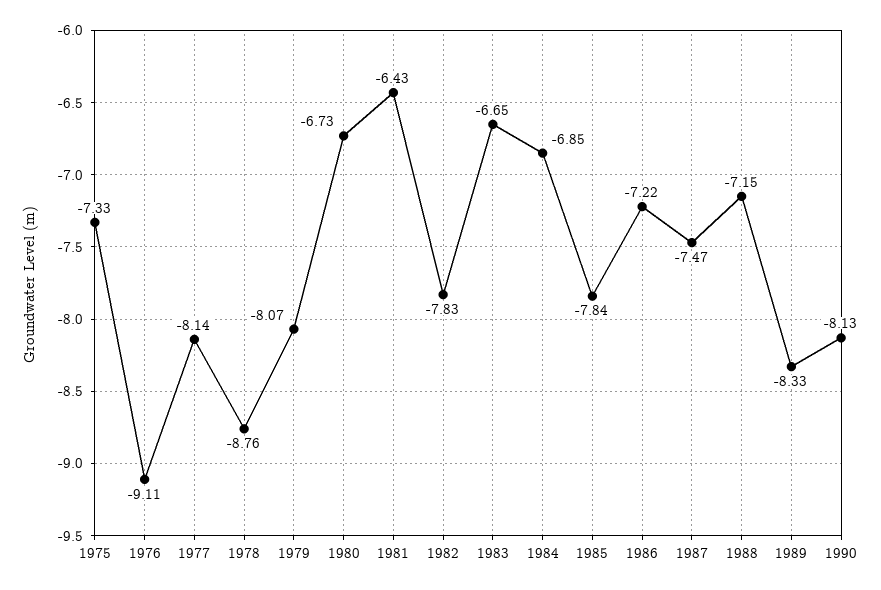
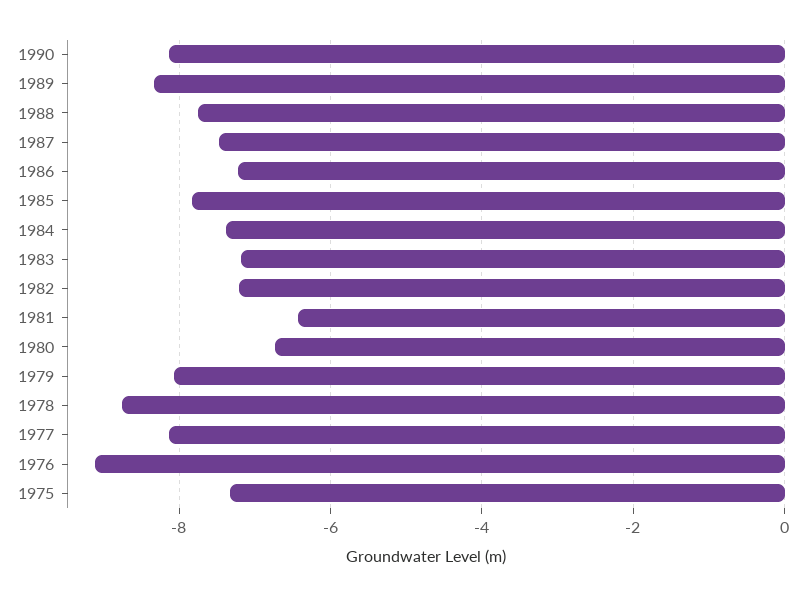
  {
    "1975": -7.33,
    "1976": -9.11,
    "1977": -8.14,
    "1978": -8.76,
    "1979": -8.07,
    "1980": -6.73,
    "1981": -6.43,
-   "1982": -7.83,
+   "1982": -7.2,
-   "1983": -6.65,
+   "1983": -7.2,
-   "1984": -6.85,
+   "1984": -7.4,
    "1985": -7.84,
    "1986": -7.22,
    "1987": -7.47,
-   "1988": -7.15,
+   "1988": -7.8,
    "1989": -8.33,
    "1990": -8.13
  }

